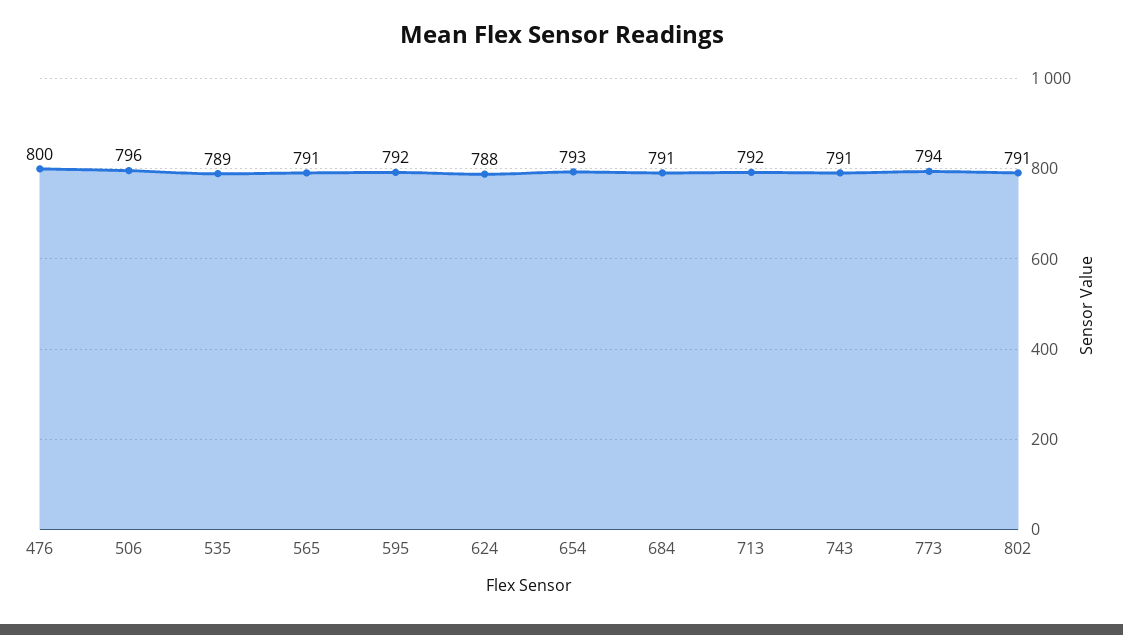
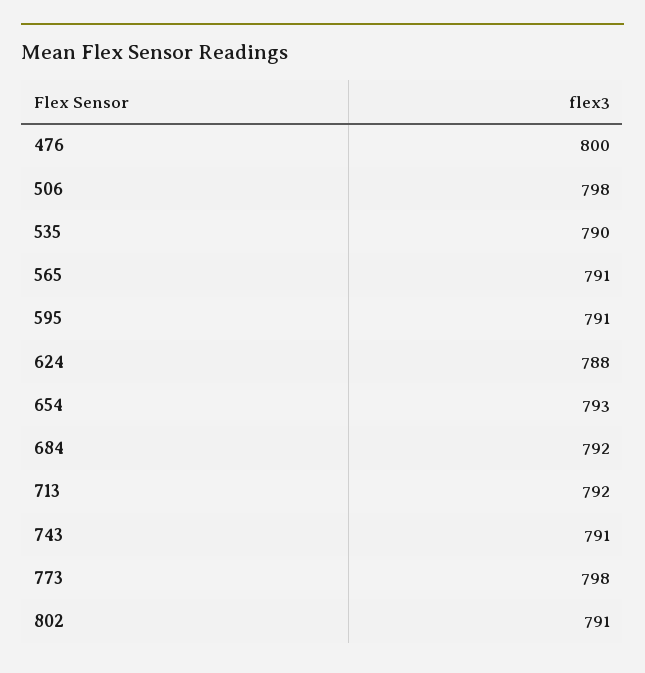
  {
    "476": 800,
-   "506": 796,
+   "506": 798,
-   "535": 789,
+   "535": 790,
    "565": 791,
-   "595": 792,
+   "595": 791,
    "624": 788,
    "654": 793,
-   "684": 791,
+   "684": 792,
    "713": 792,
    "743": 791,
-   "773": 794,
+   "773": 798,
    "802": 791
  }

